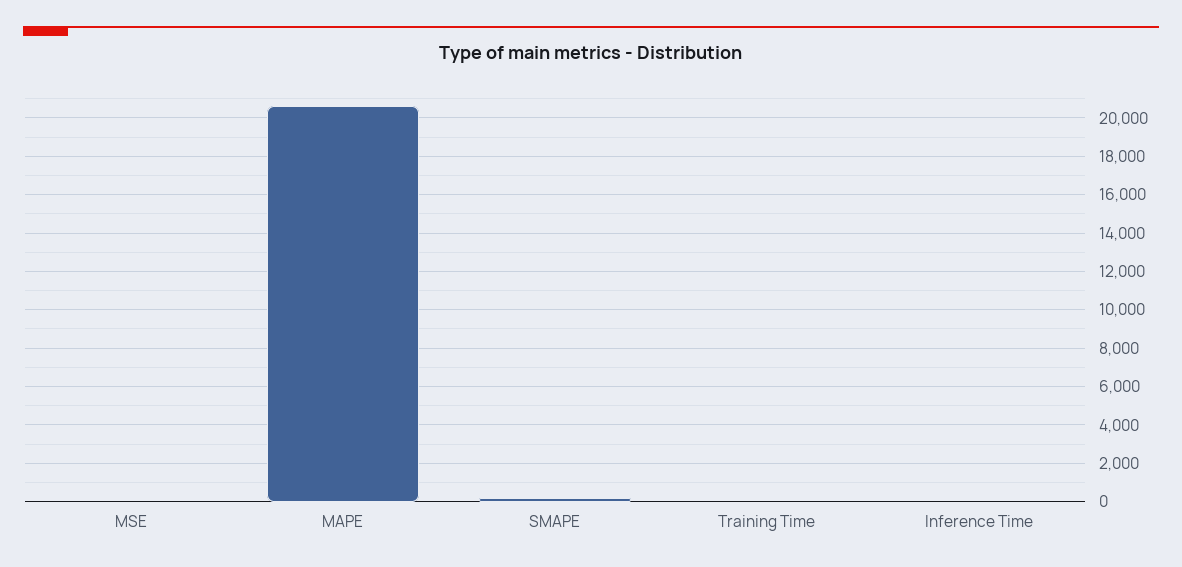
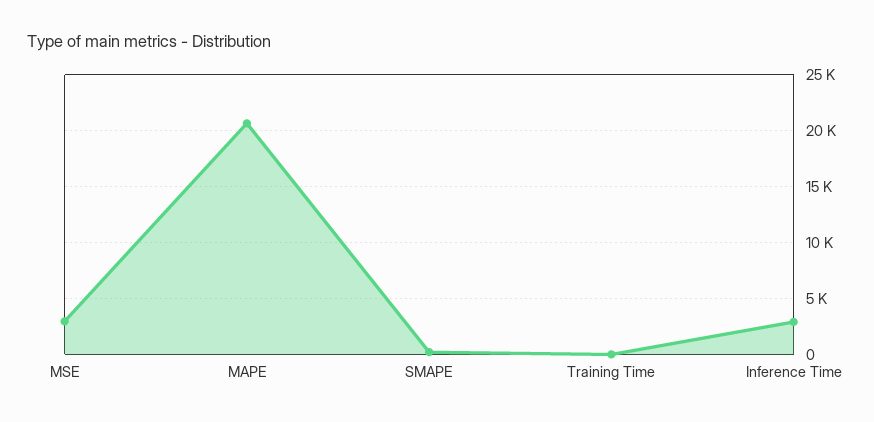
  {
-   "MSE": 0,
+   "MSE": 3000,
    "MAPE": 20500,
    "SMAPE": 0,
    "Training Time": 0,
-   "Inference Time": 0
+   "Inference Time": 3000
  }

